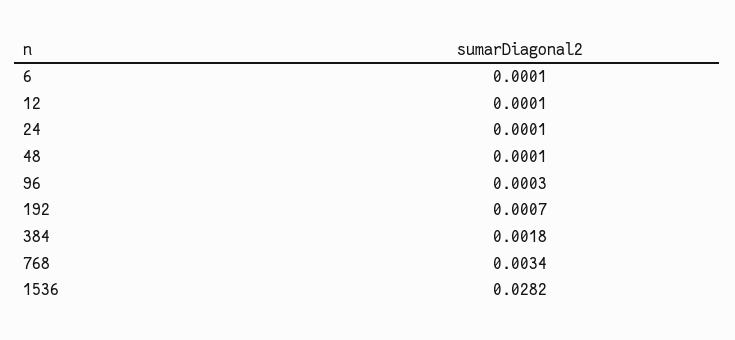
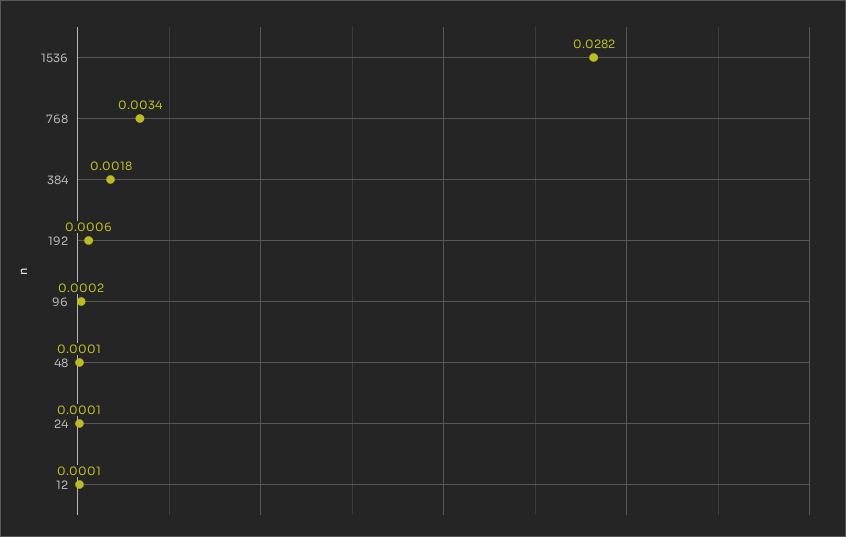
  {
-   "6": 0.0001,
    "12": 0.0001,
    "24": 0.0001,
    "48": 0.0001,
-   "96": 0.0003,
+   "96": 0.0002,
-   "192": 0.0007,
+   "192": 0.0006,
    "384": 0.0018,
    "768": 0.0034,
    "1536": 0.0282
  }

